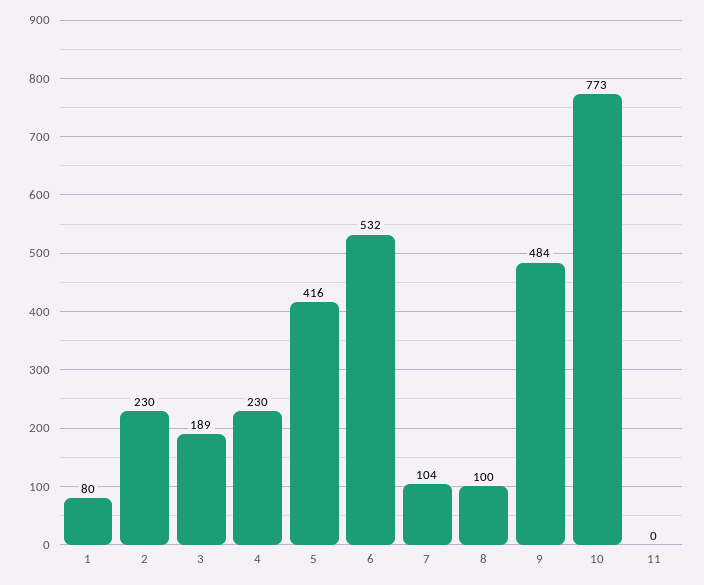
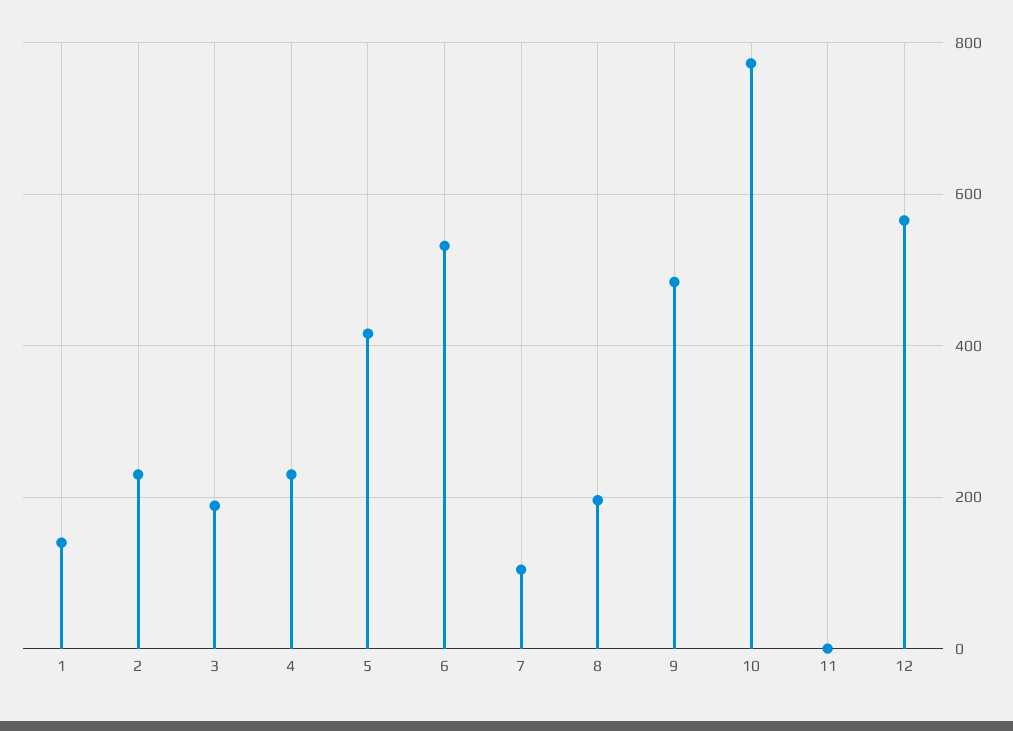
  {
-   "1": 80,
+   "1": 140,
    "2": 230,
    "3": 189,
    "4": 230,
    "5": 416,
    "6": 532,
    "7": 104,
-   "8": 100,
+   "8": 200,
    "9": 484,
    "10": 773,
-   "11": 0
+   "11": 0,
+   "12": 560
  }

